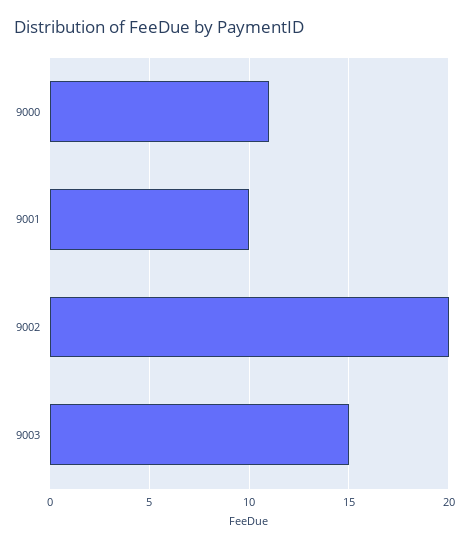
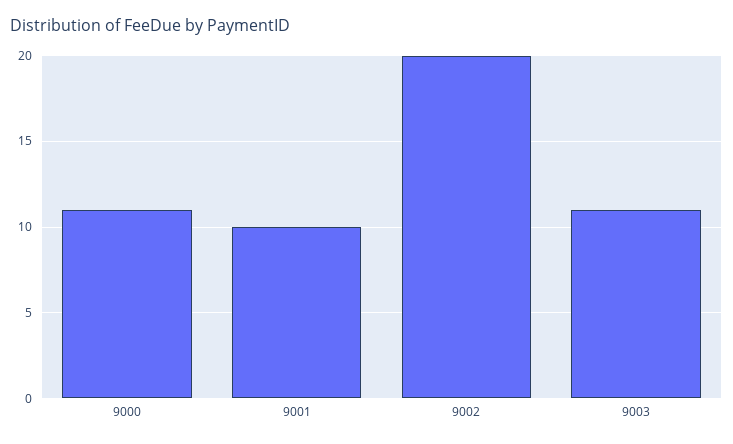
  {
    "9000": 11,
    "9001": 10,
    "9002": 20,
-   "9003": 15
+   "9003": 11
  }

